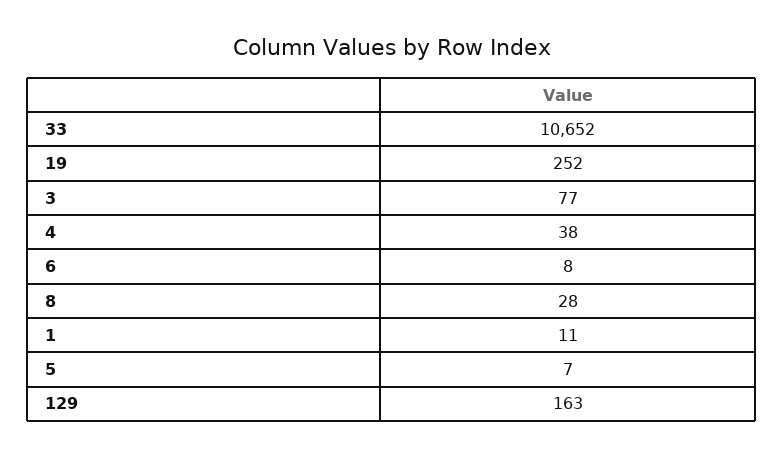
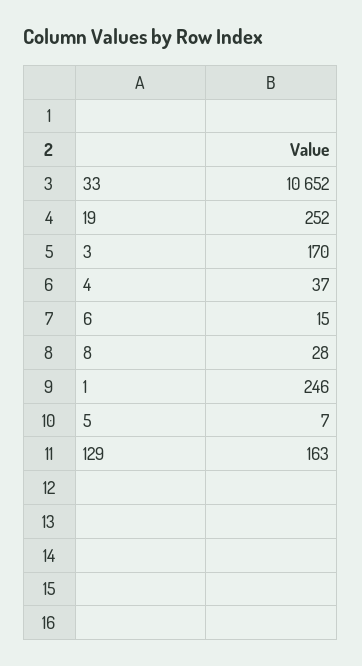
  {
    "33": 10652,
    "19": 252,
-   "3": 77,
+   "3": 170,
-   "4": 38,
+   "4": 37,
-   "6": 8,
+   "6": 15,
    "8": 28,
-   "1": 11,
+   "1": 246,
    "5": 7,
    "129": 163
  }

